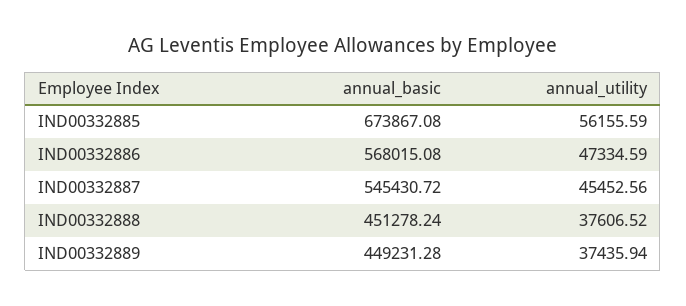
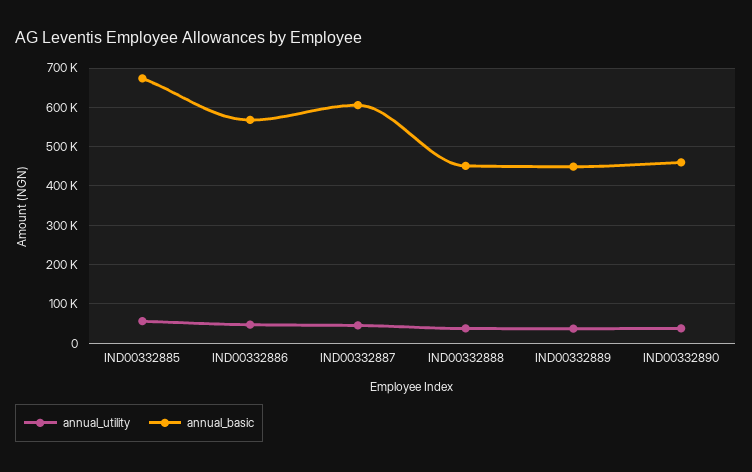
  {
    "annual_basic": {
      "IND00332885": 673867.08,
      "IND00332886": 568015.08,
-     "IND00332887": 545430.72,
+     "IND00332887": 600000,
      "IND00332888": 451278.24,
-     "IND00332889": 449231.28
+     "IND00332889": 449231.28,
+     "IND00332890": 460000
    },
    "annual_utility": {
      "IND00332885": 56155.59,
      "IND00332886": 47334.59,
      "IND00332887": 45452.56,
      "IND00332888": 37606.52,
-     "IND00332889": 37435.94
+     "IND00332889": 37435.94,
+     "IND00332890": 40000
    }
  }

